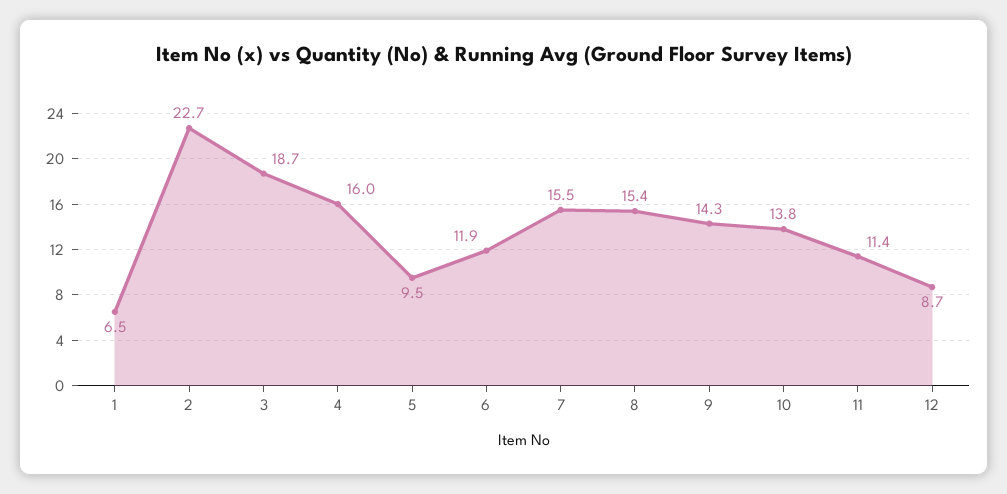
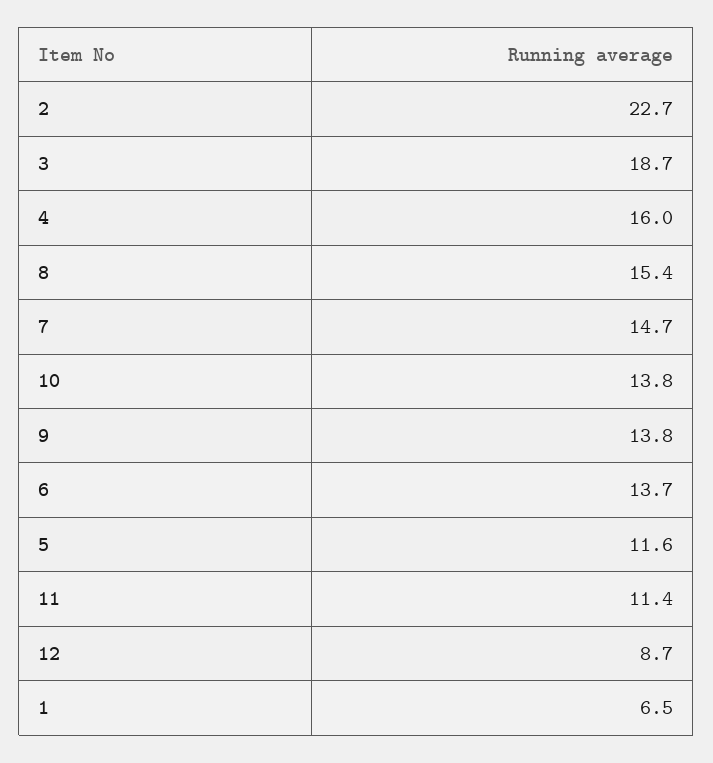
  {
    "1": 6.5,
    "2": 22.7,
    "3": 18.7,
    "4": 16,
-   "5": 9.5,
+   "5": 11.6,
-   "6": 11.9,
+   "6": 13.7,
-   "7": 15.5,
+   "7": 14.7,
    "8": 15.4,
-   "9": 14.3,
+   "9": 13.8,
    "10": 13.8,
    "11": 11.4,
    "12": 8.7
  }

